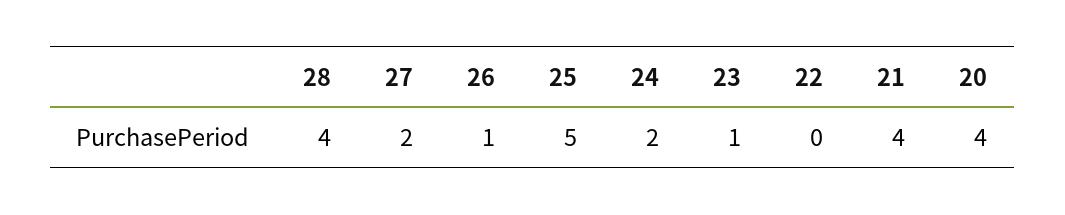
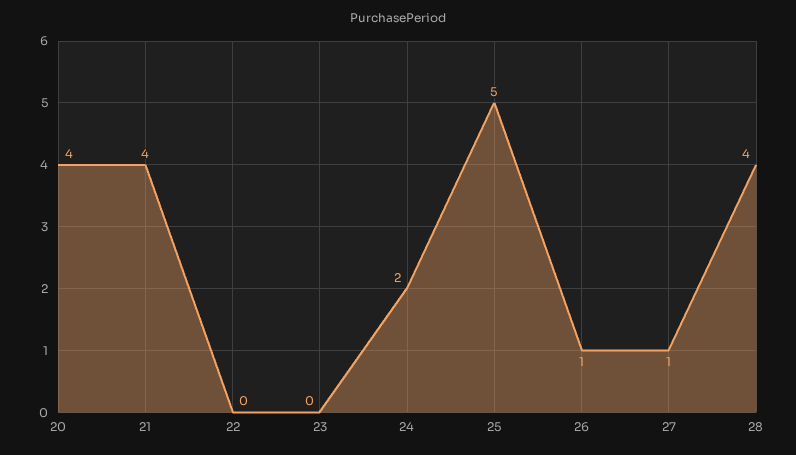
  {
    "28": 4,
-   "27": 2,
+   "27": 1,
    "26": 1,
    "25": 5,
    "24": 2,
-   "23": 1,
+   "23": 0,
    "22": 0,
    "21": 4,
    "20": 4
  }

